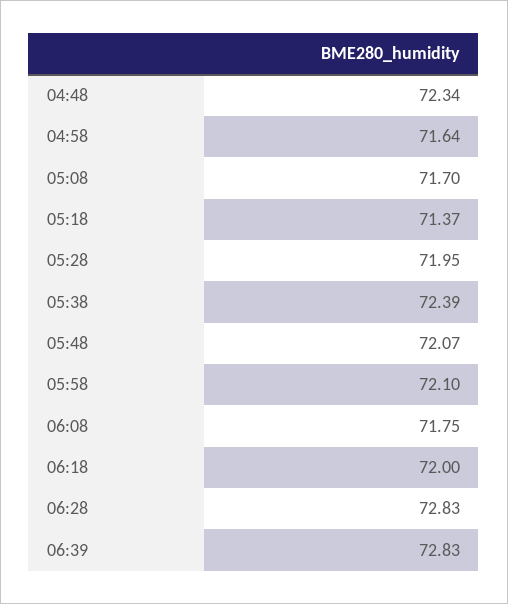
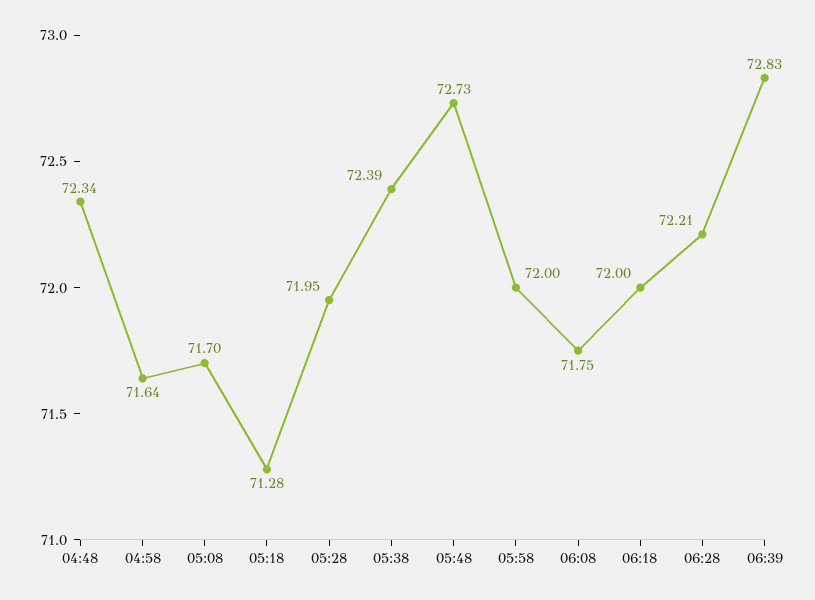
  {
    "04:48": 72.34,
    "04:58": 71.64,
    "05:08": 71.7,
-   "05:18": 71.37,
+   "05:18": 71.28,
    "05:28": 71.95,
    "05:38": 72.39,
-   "05:48": 72.07,
+   "05:48": 72.73,
-   "05:58": 72.1,
+   "05:58": 72,
    "06:08": 71.75,
    "06:18": 72,
-   "06:28": 72.83,
+   "06:28": 72.21,
    "06:39": 72.83
  }

